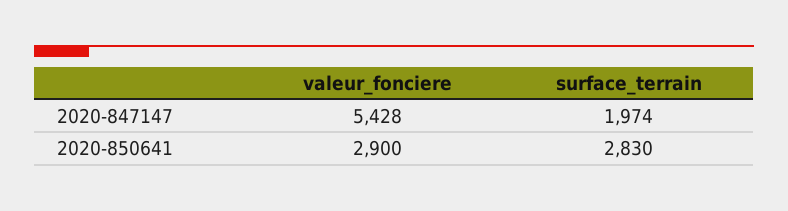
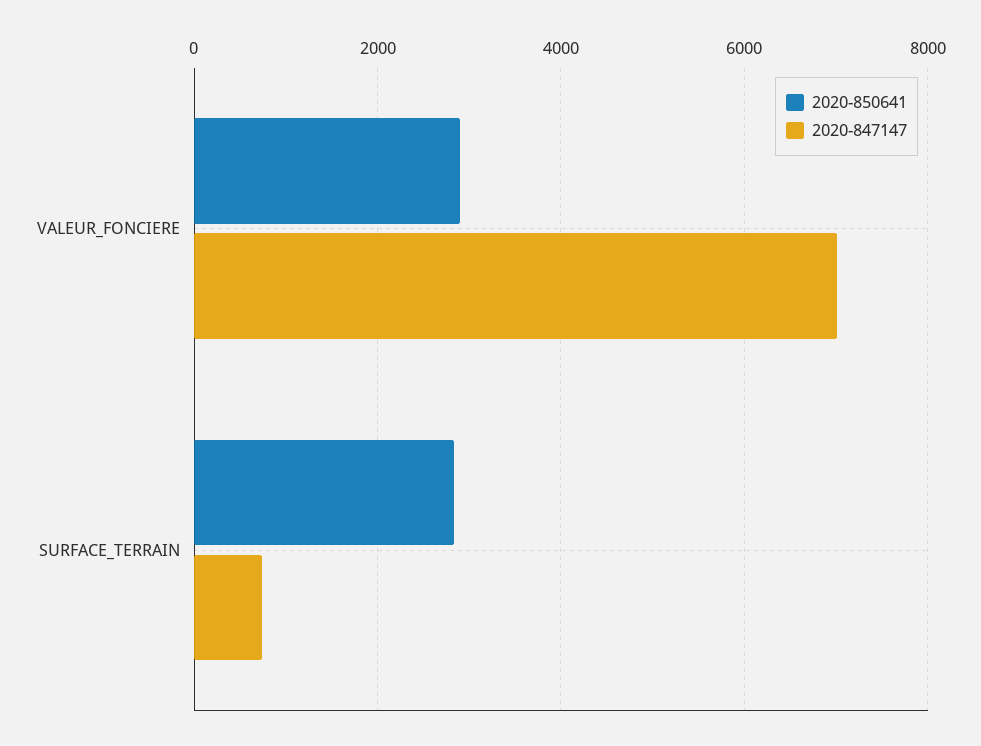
  {
    "2020-847147": {
-     "valeur_fonciere": 5428,
+     "valeur_fonciere": 7000,
-     "surface_terrain": 1974
+     "surface_terrain": 800
    },
    "2020-850641": {
      "valeur_fonciere": 2900,
      "surface_terrain": 2830
    }
  }

